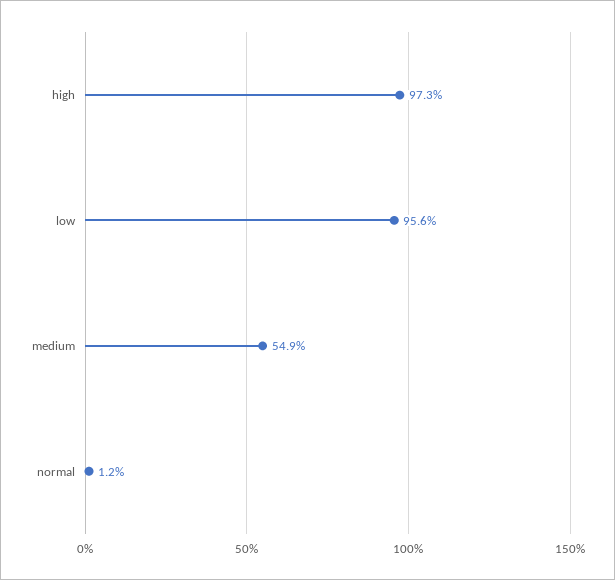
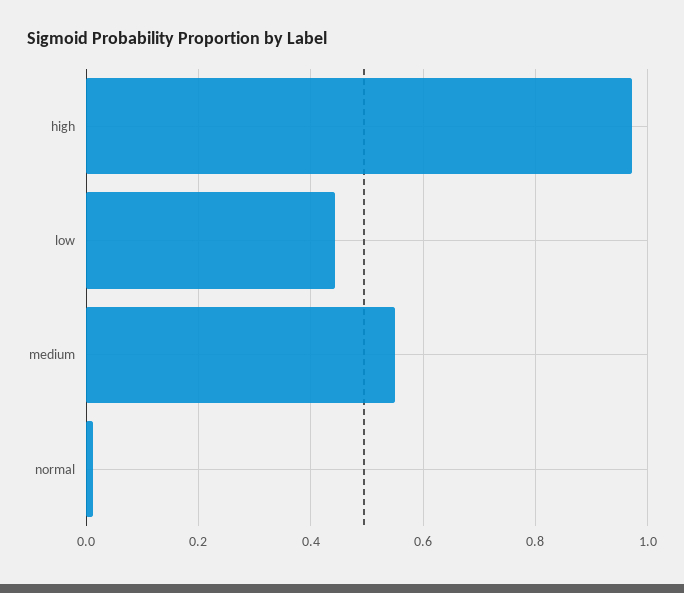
  {
    "high": 0.973,
-   "low": 0.956,
+   "low": 0.44,
    "medium": 0.549,
    "normal": 0.012
  }

